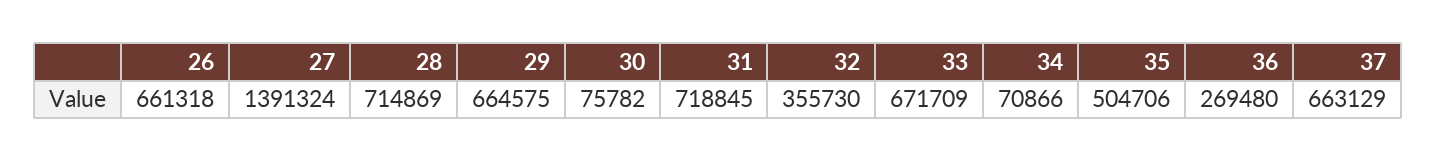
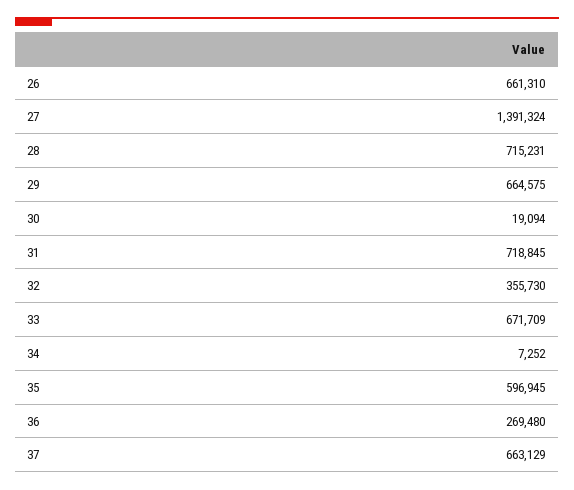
  {
-   "26": 661318,
+   "26": 661310,
    "27": 1391324,
-   "28": 714869,
+   "28": 715231,
    "29": 664575,
-   "30": 75782,
+   "30": 19094,
    "31": 718845,
    "32": 355730,
    "33": 671709,
-   "34": 70866,
+   "34": 7252,
-   "35": 504706,
+   "35": 596945,
    "36": 269480,
    "37": 663129
  }

